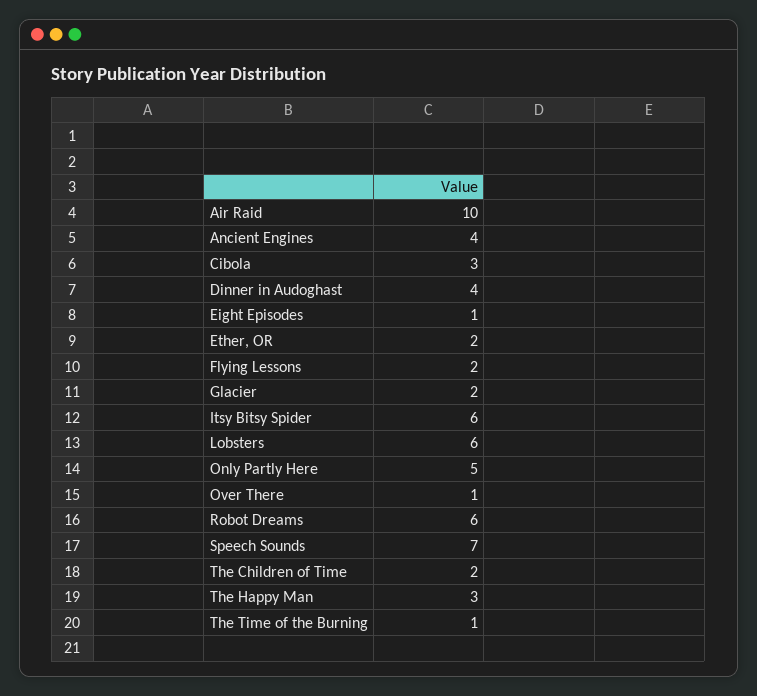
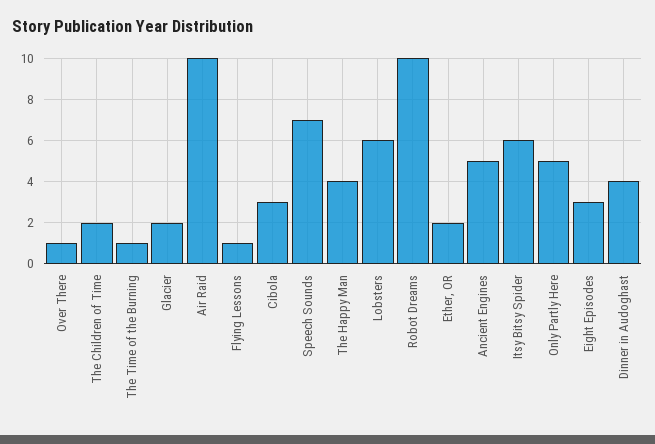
  {
    "Air Raid": 10,
-   "Ancient Engines": 4,
+   "Ancient Engines": 5,
    "Cibola": 3,
    "Dinner in Audoghast": 4,
-   "Eight Episodes": 1,
+   "Eight Episodes": 3,
    "Ether, OR": 2,
-   "Flying Lessons": 2,
+   "Flying Lessons": 1,
    "Glacier": 2,
    "Itsy Bitsy Spider": 6,
    "Lobsters": 6,
    "Only Partly Here": 5,
    "Over There": 1,
-   "Robot Dreams": 6,
+   "Robot Dreams": 10,
    "Speech Sounds": 7,
    "The Children of Time": 2,
-   "The Happy Man": 3,
+   "The Happy Man": 4,
    "The Time of the Burning": 1
  }

